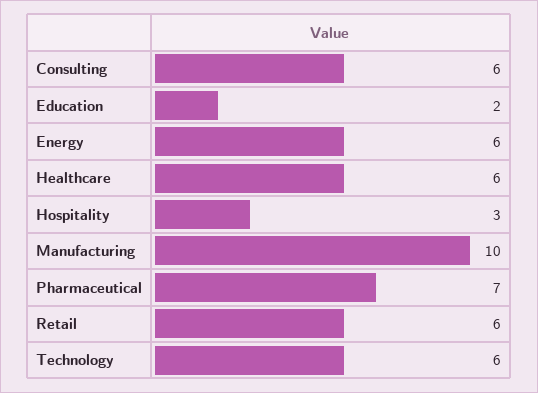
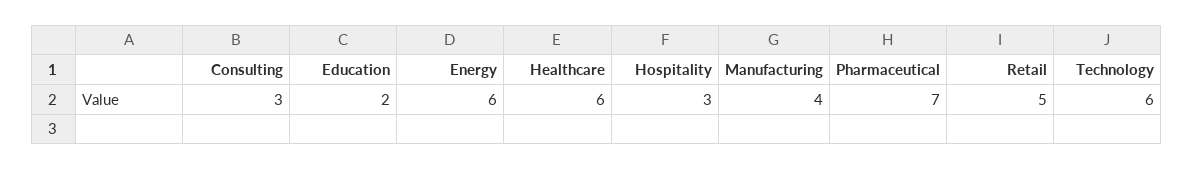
  {
-   "Consulting": 6,
+   "Consulting": 3,
    "Education": 2,
    "Energy": 6,
    "Healthcare": 6,
    "Hospitality": 3,
-   "Manufacturing": 10,
+   "Manufacturing": 4,
    "Pharmaceutical": 7,
-   "Retail": 6,
+   "Retail": 5,
    "Technology": 6
  }

